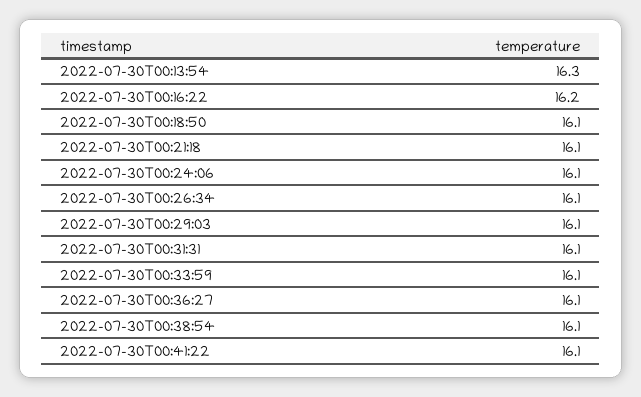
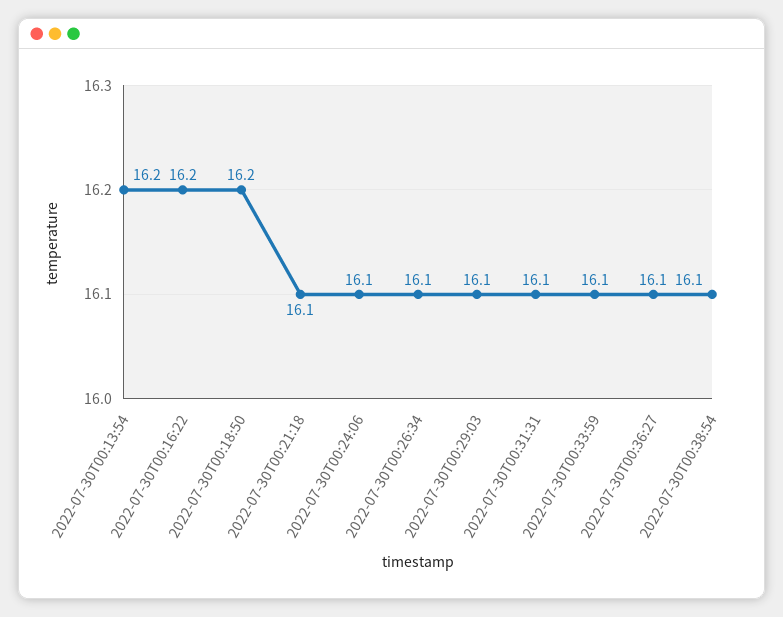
  {
-   "2022-07-30T00:13:54": 16.3,
+   "2022-07-30T00:13:54": 16.2,
    "2022-07-30T00:16:22": 16.2,
-   "2022-07-30T00:18:50": 16.1,
+   "2022-07-30T00:18:50": 16.2,
    "2022-07-30T00:21:18": 16.1,
    "2022-07-30T00:24:06": 16.1,
    "2022-07-30T00:26:34": 16.1,
    "2022-07-30T00:29:03": 16.1,
    "2022-07-30T00:31:31": 16.1,
    "2022-07-30T00:33:59": 16.1,
    "2022-07-30T00:36:27": 16.1,
-   "2022-07-30T00:38:54": 16.1,
+   "2022-07-30T00:38:54": 16.1
-   "2022-07-30T00:41:22": 16.1
  }

